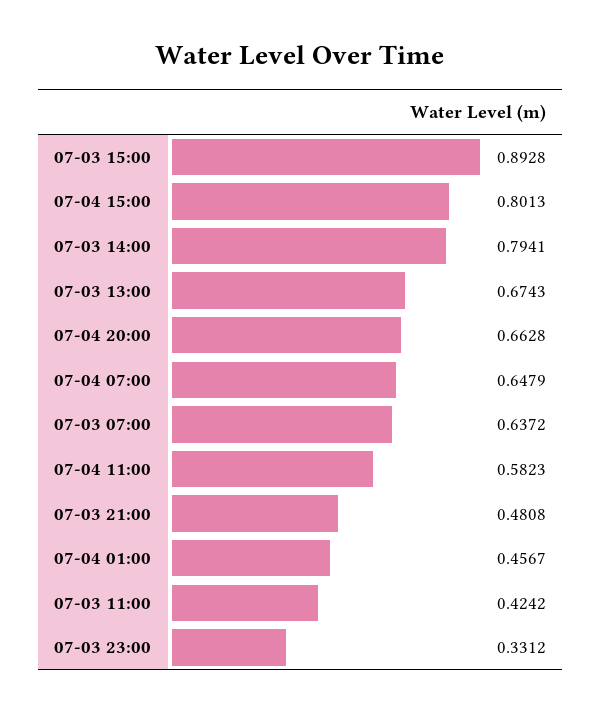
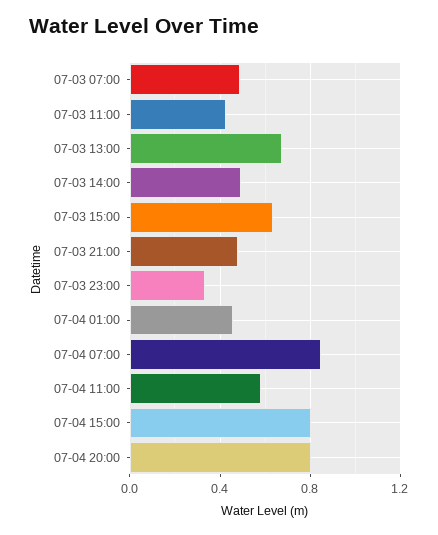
  {
-   "07-03 15:00": 0.8928,
+   "07-03 15:00": 0.65,
    "07-04 15:00": 0.8013,
-   "07-03 14:00": 0.7941,
+   "07-03 14:00": 0.5,
    "07-03 13:00": 0.6743,
-   "07-04 20:00": 0.6628,
+   "07-04 20:00": 0.8,
-   "07-04 07:00": 0.6479,
+   "07-04 07:00": 0.85,
-   "07-03 07:00": 0.6372,
+   "07-03 07:00": 0.5,
    "07-04 11:00": 0.5823,
    "07-03 21:00": 0.4808,
    "07-04 01:00": 0.4567,
    "07-03 11:00": 0.4242,
    "07-03 23:00": 0.3312
  }

